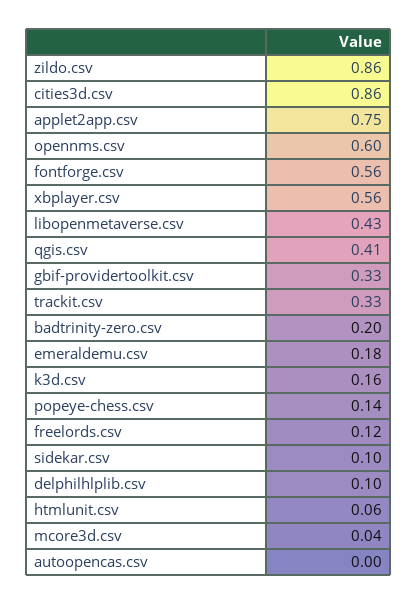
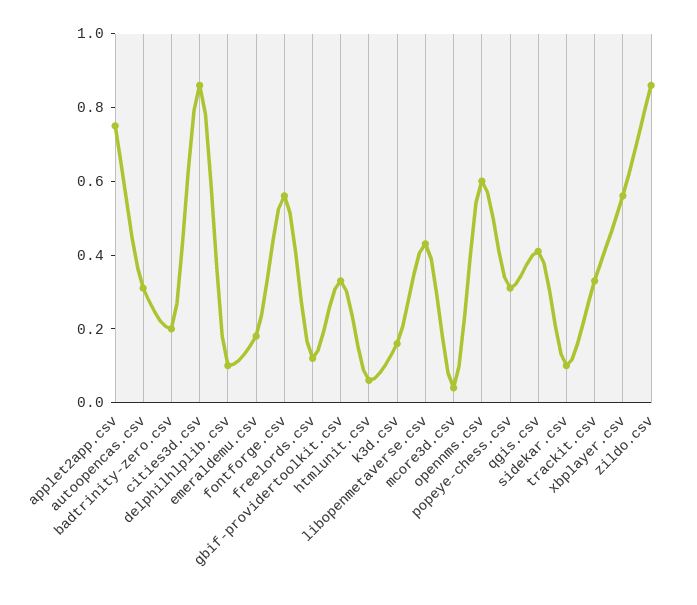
  {
    "zildo.csv": 0.86,
    "cities3d.csv": 0.86,
    "applet2app.csv": 0.75,
    "opennms.csv": 0.6,
    "fontforge.csv": 0.56,
    "xbplayer.csv": 0.56,
    "libopenmetaverse.csv": 0.43,
    "qgis.csv": 0.41,
    "gbif-providertoolkit.csv": 0.33,
    "trackit.csv": 0.33,
    "badtrinity-zero.csv": 0.2,
    "emeraldemu.csv": 0.18,
    "k3d.csv": 0.16,
-   "popeye-chess.csv": 0.14,
+   "popeye-chess.csv": 0.3,
    "freelords.csv": 0.12,
    "sidekar.csv": 0.1,
    "delphilhlplib.csv": 0.1,
    "htmlunit.csv": 0.06,
    "mcore3d.csv": 0.04,
-   "autoopencas.csv": 0
+   "autoopencas.csv": 0.3
  }

